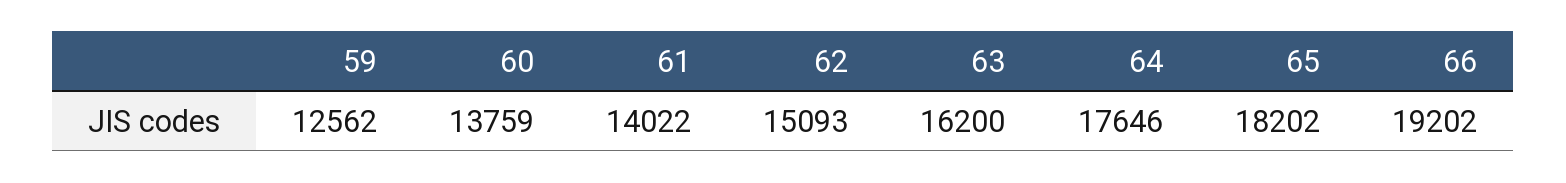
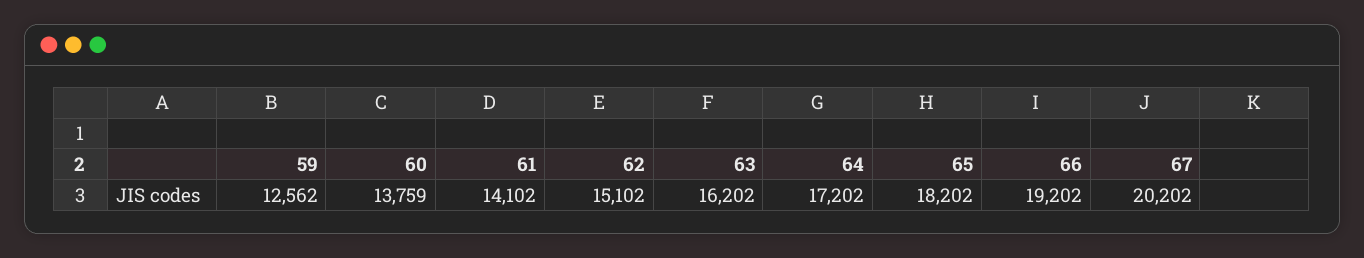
  {
    "59": 12562,
    "60": 13759,
-   "61": 14022,
+   "61": 14102,
-   "62": 15093,
+   "62": 15102,
-   "63": 16200,
+   "63": 16202,
-   "64": 17646,
+   "64": 17202,
    "65": 18202,
-   "66": 19202
+   "66": 19202,
+   "67": 20202
  }

